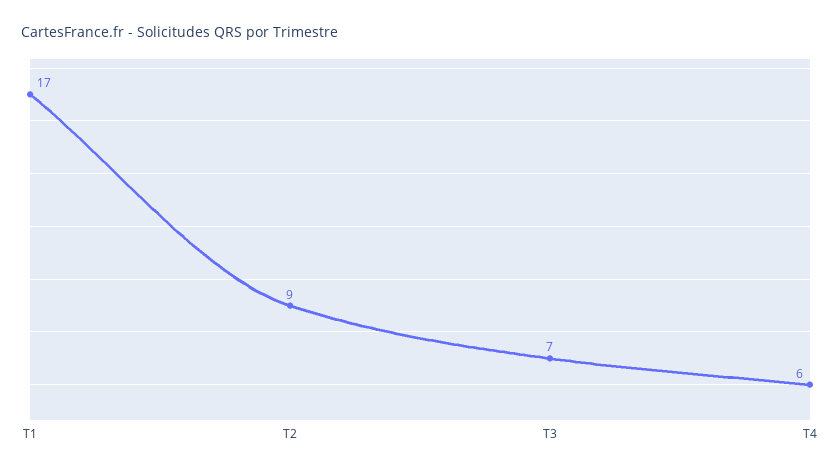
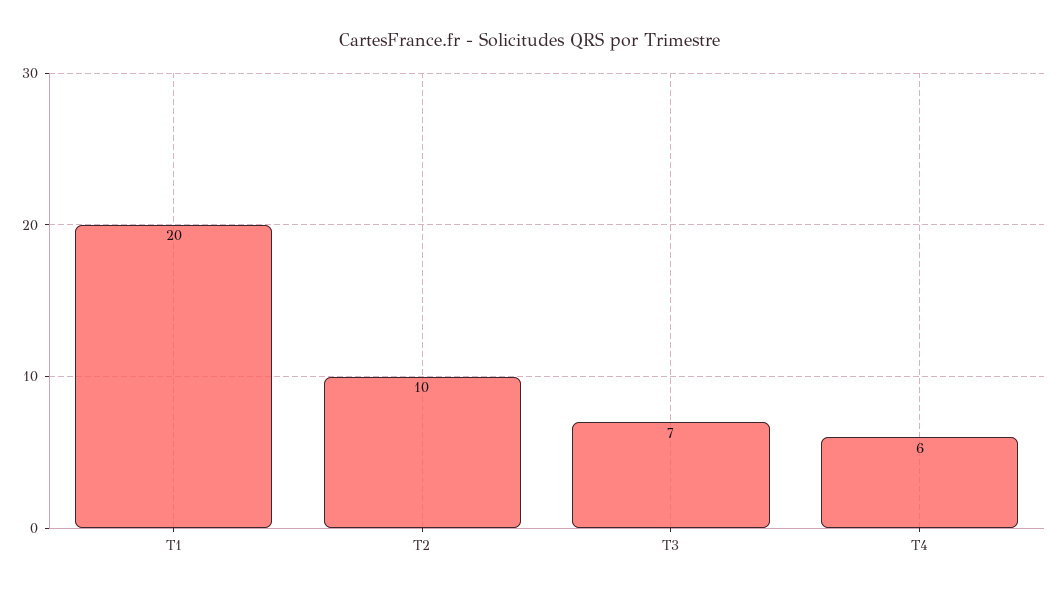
  {
-   "T1": 17,
+   "T1": 20,
-   "T2": 9,
+   "T2": 10,
    "T3": 7,
    "T4": 6
  }

